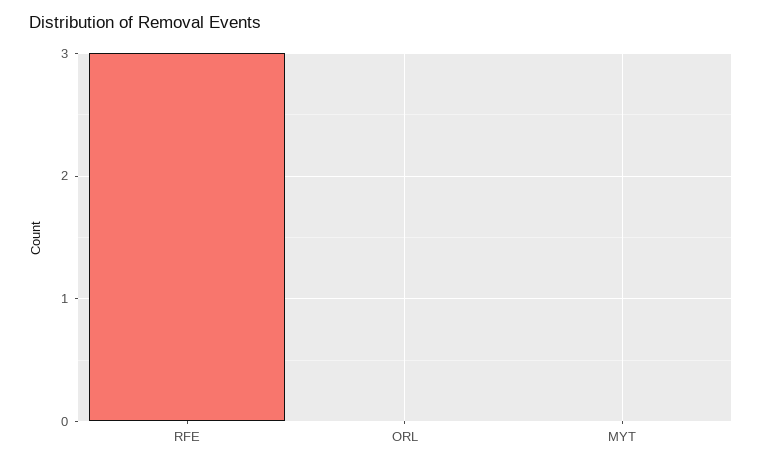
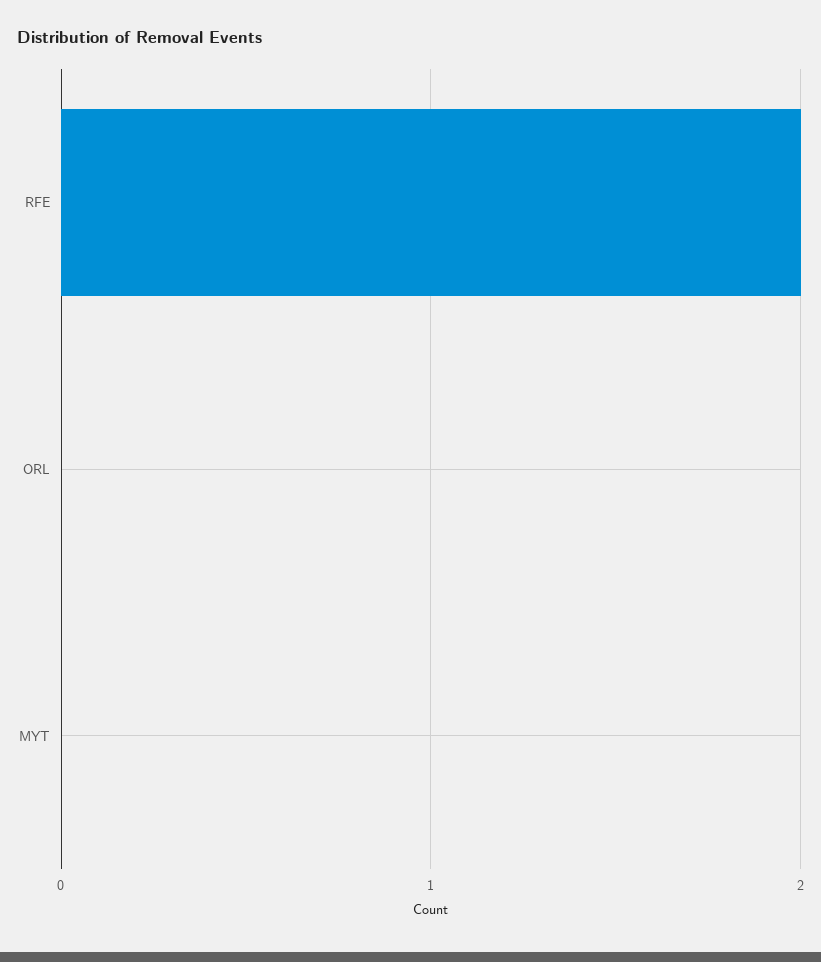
  {
-   "RFE": 3,
+   "RFE": 2,
    "ORL": 0,
    "MYT": 0
  }

